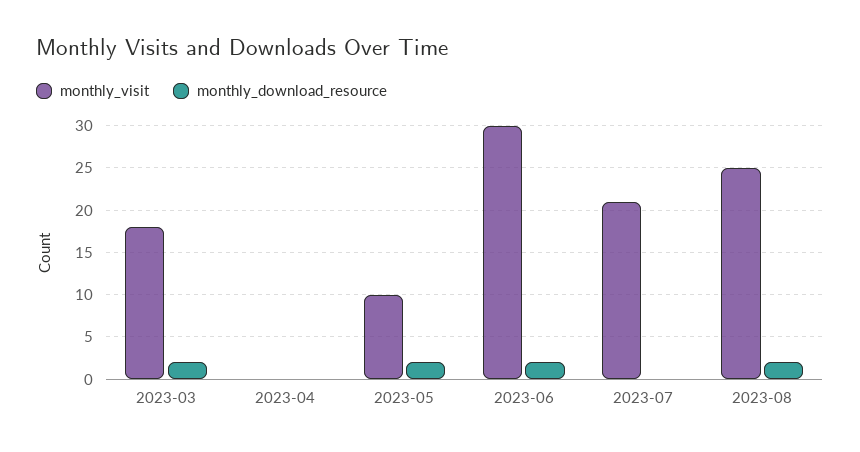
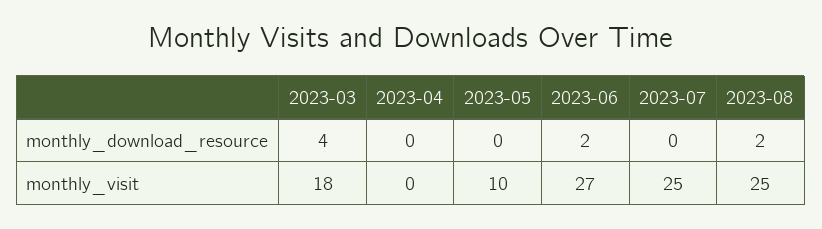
  {
    "monthly_visit": {
      "2023-03": 18,
      "2023-04": 0,
      "2023-05": 10,
-     "2023-06": 30,
+     "2023-06": 27,
-     "2023-07": 21,
+     "2023-07": 25,
      "2023-08": 25
    },
    "monthly_download_resource": {
-     "2023-03": 2,
+     "2023-03": 4,
      "2023-04": 0,
-     "2023-05": 2,
+     "2023-05": 0,
      "2023-06": 2,
      "2023-07": 0,
      "2023-08": 2
    }
  }

